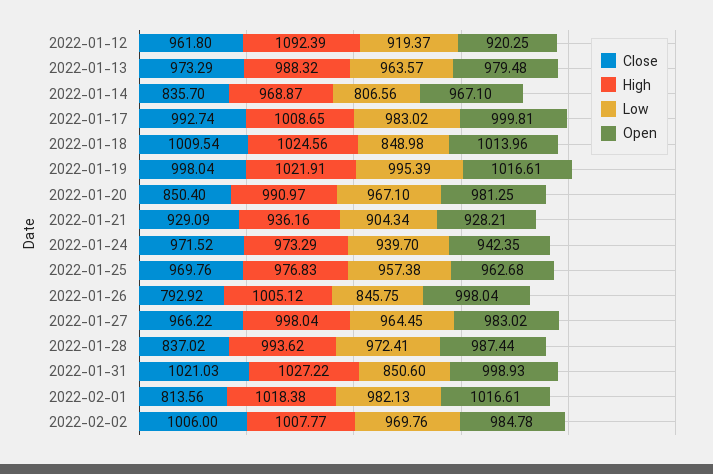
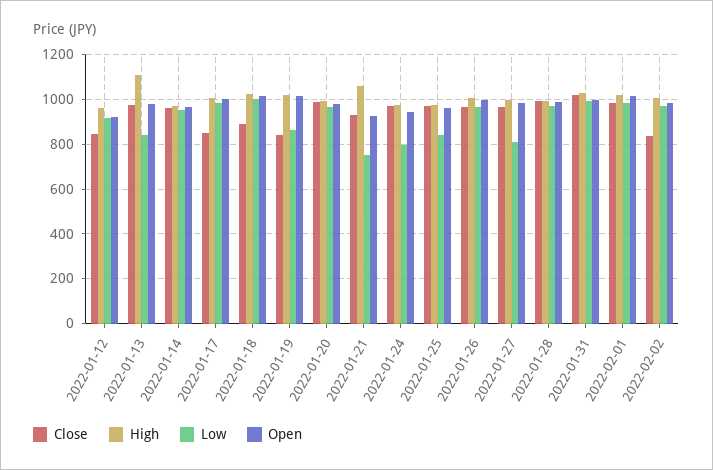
  {
    "Close": {
-     "2022-01-12": 961.8,
+     "2022-01-12": 850,
      "2022-01-13": 973.29,
-     "2022-01-14": 835.7,
+     "2022-01-14": 950,
-     "2022-01-17": 992.74,
+     "2022-01-17": 850,
-     "2022-01-18": 1009.54,
+     "2022-01-18": 900,
-     "2022-01-19": 998.04,
+     "2022-01-19": 850,
-     "2022-01-20": 850.4,
+     "2022-01-20": 1000,
      "2022-01-21": 929.09,
      "2022-01-24": 971.52,
      "2022-01-25": 969.76,
-     "2022-01-26": 792.92,
+     "2022-01-26": 950,
      "2022-01-27": 966.22,
-     "2022-01-28": 837.02,
+     "2022-01-28": 1000,
      "2022-01-31": 1021.03,
-     "2022-02-01": 813.56,
+     "2022-02-01": 1000,
-     "2022-02-02": 1006
+     "2022-02-02": 850
    },
    "High": {
-     "2022-01-12": 1092.39,
+     "2022-01-12": 950,
-     "2022-01-13": 988.32,
+     "2022-01-13": 1100,
      "2022-01-14": 968.87,
      "2022-01-17": 1008.65,
      "2022-01-18": 1024.56,
      "2022-01-19": 1021.91,
      "2022-01-20": 990.97,
-     "2022-01-21": 936.16,
+     "2022-01-21": 1050,
      "2022-01-24": 973.29,
      "2022-01-25": 976.83,
      "2022-01-26": 1005.12,
      "2022-01-27": 998.04,
      "2022-01-28": 993.62,
      "2022-01-31": 1027.22,
      "2022-02-01": 1018.38,
      "2022-02-02": 1007.77
    },
    "Low": {
      "2022-01-12": 919.37,
-     "2022-01-13": 963.57,
+     "2022-01-13": 850,
-     "2022-01-14": 806.56,
+     "2022-01-14": 950,
      "2022-01-17": 983.02,
-     "2022-01-18": 848.98,
+     "2022-01-18": 1000,
-     "2022-01-19": 995.39,
+     "2022-01-19": 850,
      "2022-01-20": 967.1,
-     "2022-01-21": 904.34,
+     "2022-01-21": 750,
-     "2022-01-24": 939.7,
+     "2022-01-24": 800,
-     "2022-01-25": 957.38,
+     "2022-01-25": 850,
-     "2022-01-26": 845.75,
+     "2022-01-26": 950,
-     "2022-01-27": 964.45,
+     "2022-01-27": 800,
      "2022-01-28": 972.41,
-     "2022-01-31": 850.6,
+     "2022-01-31": 1000,
      "2022-02-01": 982.13,
      "2022-02-02": 969.76
    },
    "Open": {
      "2022-01-12": 920.25,
      "2022-01-13": 979.48,
      "2022-01-14": 967.1,
      "2022-01-17": 999.81,
      "2022-01-18": 1013.96,
      "2022-01-19": 1016.61,
      "2022-01-20": 981.25,
      "2022-01-21": 928.21,
      "2022-01-24": 942.35,
      "2022-01-25": 962.68,
      "2022-01-26": 998.04,
      "2022-01-27": 983.02,
      "2022-01-28": 987.44,
      "2022-01-31": 998.93,
      "2022-02-01": 1016.61,
      "2022-02-02": 984.78
    }
  }

